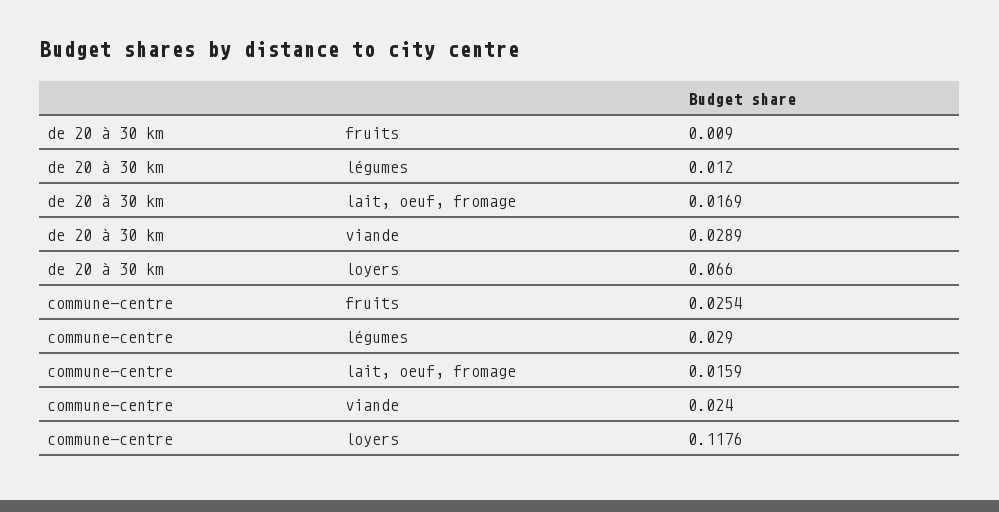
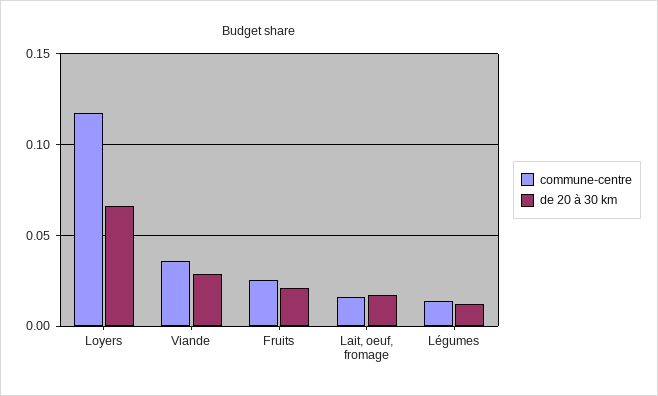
  {
    "de 20 à 30 km": {
-     "fruits": 0.009,
+     "fruits": 0.02,
      "légumes": 0.012,
      "lait, oeuf, fromage": 0.0169,
      "viande": 0.0289,
      "loyers": 0.066
    },
    "commune-centre": {
      "fruits": 0.0254,
-     "légumes": 0.029,
+     "légumes": 0.015,
      "lait, oeuf, fromage": 0.0159,
-     "viande": 0.024,
+     "viande": 0.035,
      "loyers": 0.1176
    }
  }

